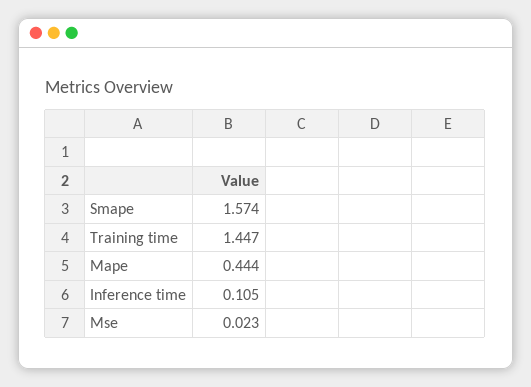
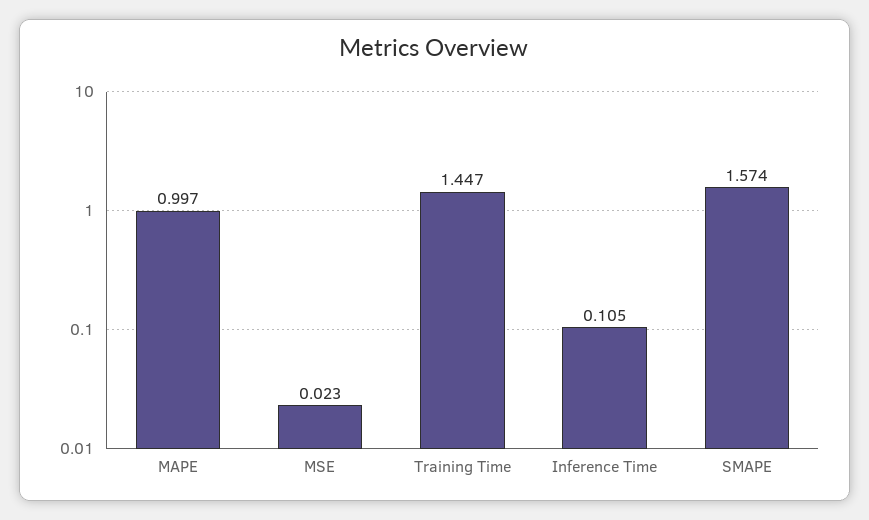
  {
    "Smape": 1.574,
    "Training time": 1.447,
-   "Mape": 0.444,
+   "Mape": 0.997,
    "Inference time": 0.105,
    "Mse": 0.023
  }

